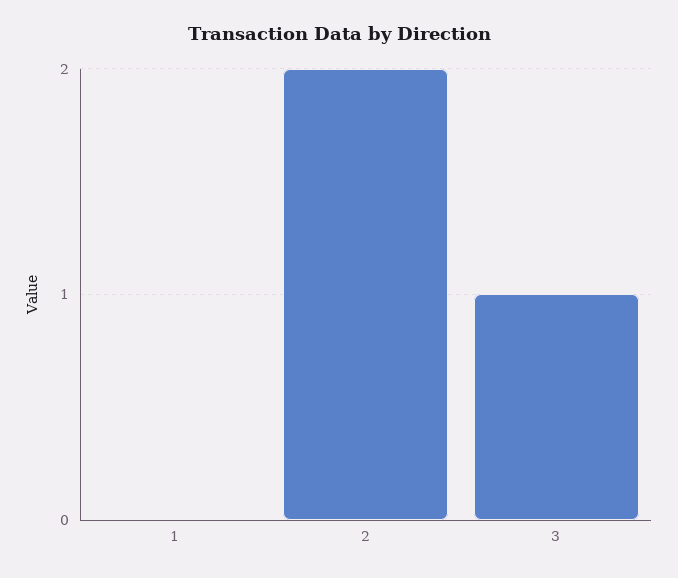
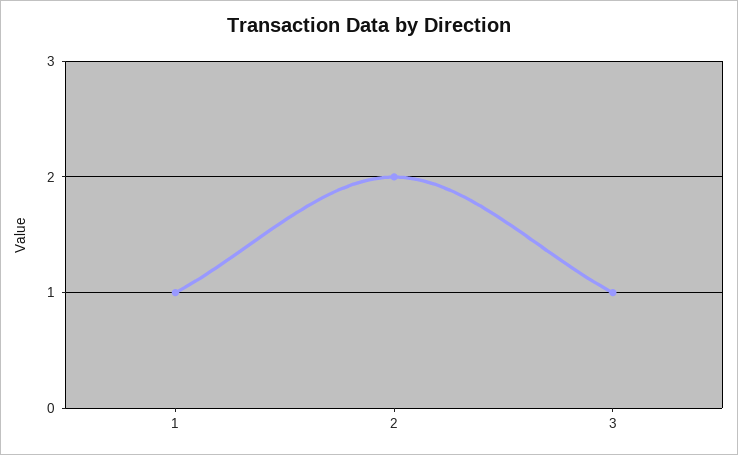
  {
-   "1": 0,
+   "1": 1,
    "2": 2,
    "3": 1
  }

